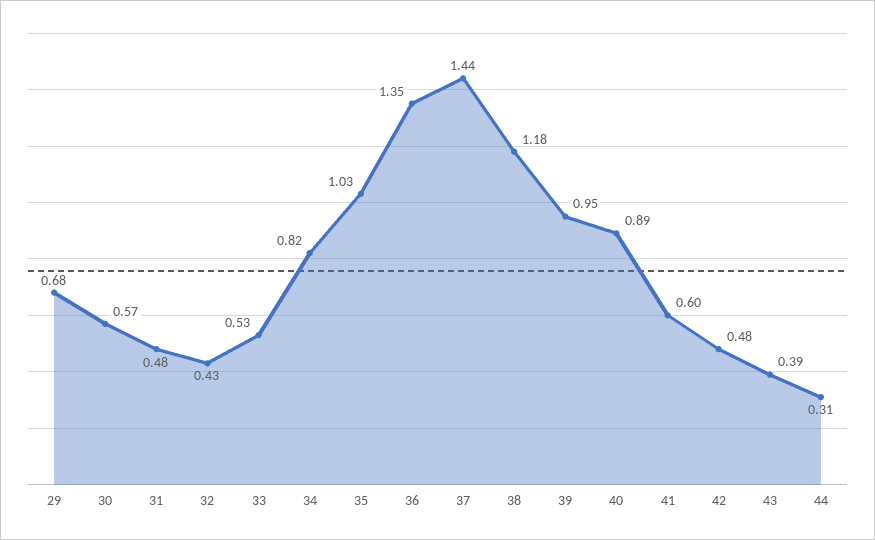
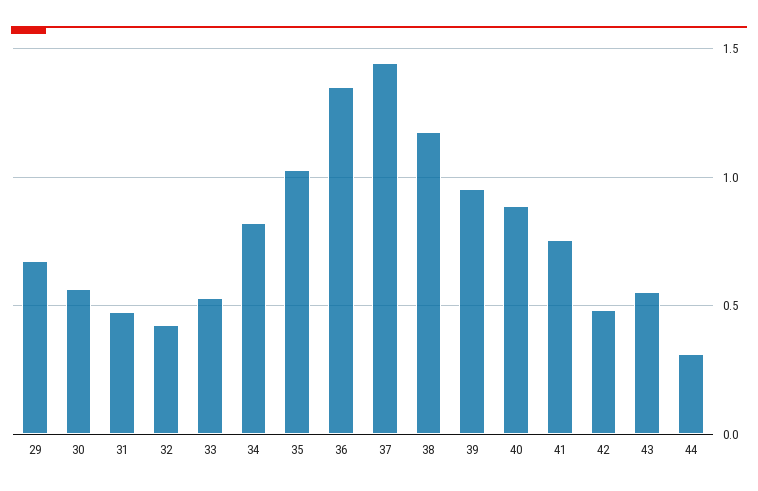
  {
    "29": 0.68,
    "30": 0.57,
    "31": 0.48,
    "32": 0.43,
    "33": 0.53,
    "34": 0.82,
    "35": 1.03,
    "36": 1.35,
    "37": 1.44,
    "38": 1.18,
    "39": 0.95,
    "40": 0.89,
-   "41": 0.6,
+   "41": 0.75,
    "42": 0.48,
-   "43": 0.39,
+   "43": 0.55,
    "44": 0.31
  }

